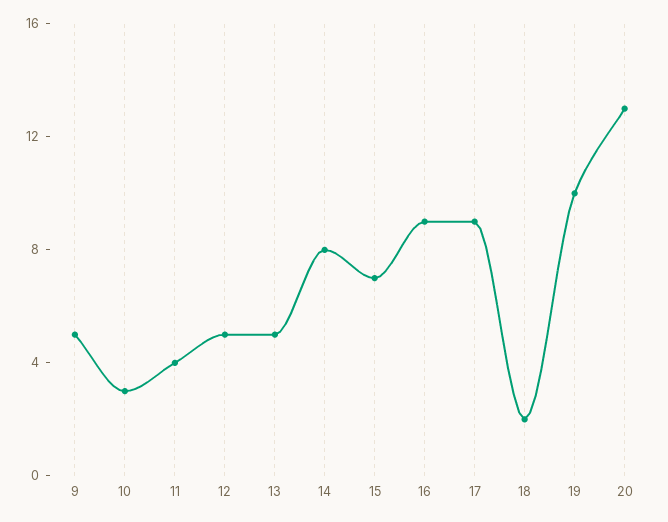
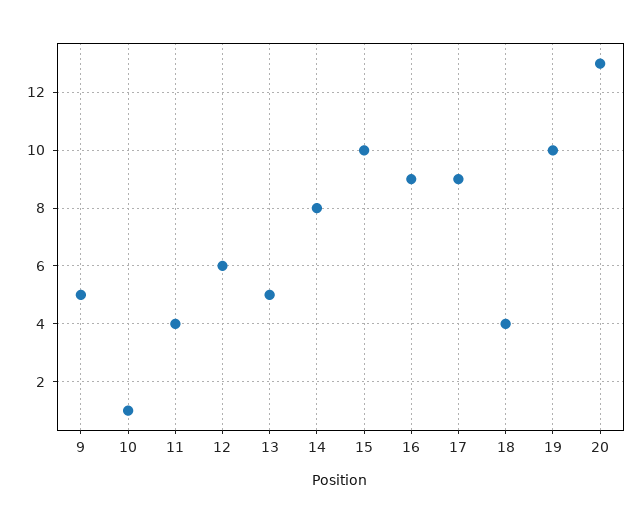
  {
    "9": 5,
-   "10": 3,
+   "10": 1,
    "11": 4,
-   "12": 5,
+   "12": 6,
    "13": 5,
    "14": 8,
-   "15": 7,
+   "15": 10,
    "16": 9,
    "17": 9,
-   "18": 2,
+   "18": 4,
    "19": 10,
    "20": 13
  }

